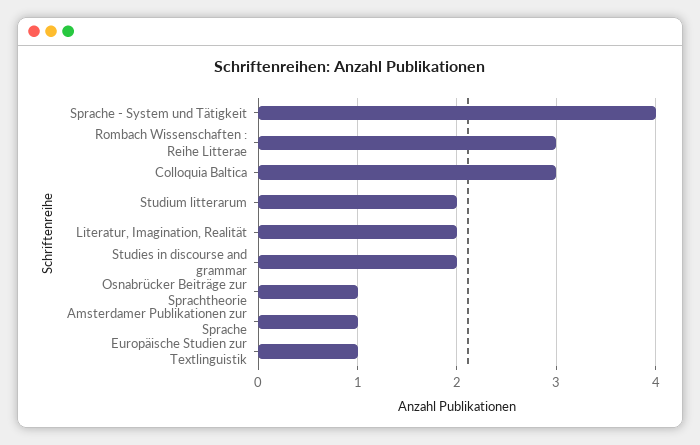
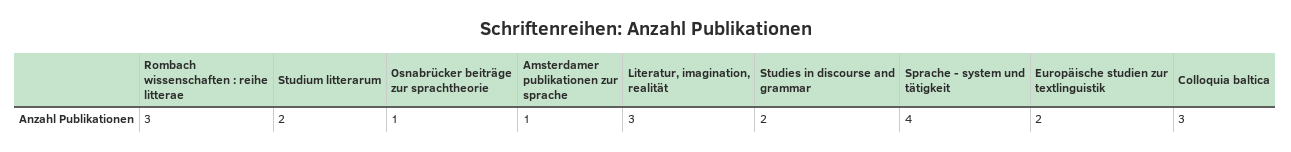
  {
    "Sprache - System und Tätigkeit": 4,
    "Rombach Wissenschaften : Reihe Litterae": 3,
    "Colloquia Baltica": 3,
    "Studium litterarum": 2,
-   "Literatur, Imagination, Realität": 2,
+   "Literatur, Imagination, Realität": 3,
    "Studies in discourse and grammar": 2,
    "Osnabrücker Beiträge zur Sprachtheorie": 1,
    "Amsterdamer Publikationen zur Sprache": 1,
-   "Europäische Studien zur Textlinguistik": 1
+   "Europäische Studien zur Textlinguistik": 2
  }

